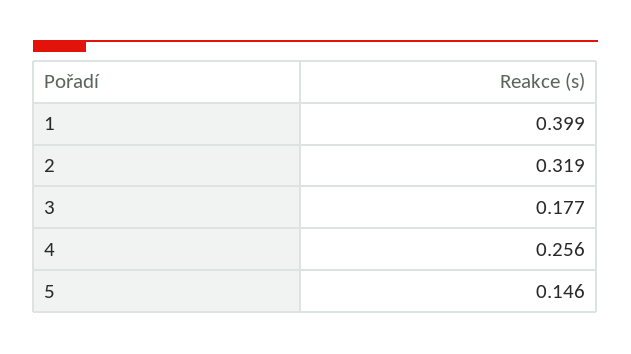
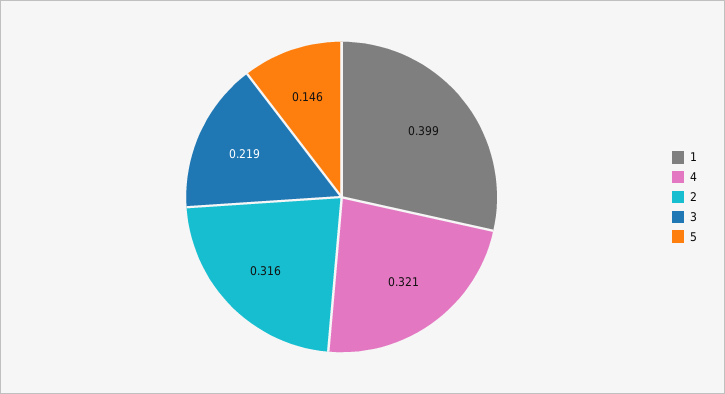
  {
    "1": 0.399,
-   "2": 0.319,
+   "2": 0.316,
-   "3": 0.177,
+   "3": 0.219,
-   "4": 0.256,
+   "4": 0.321,
    "5": 0.146
  }

